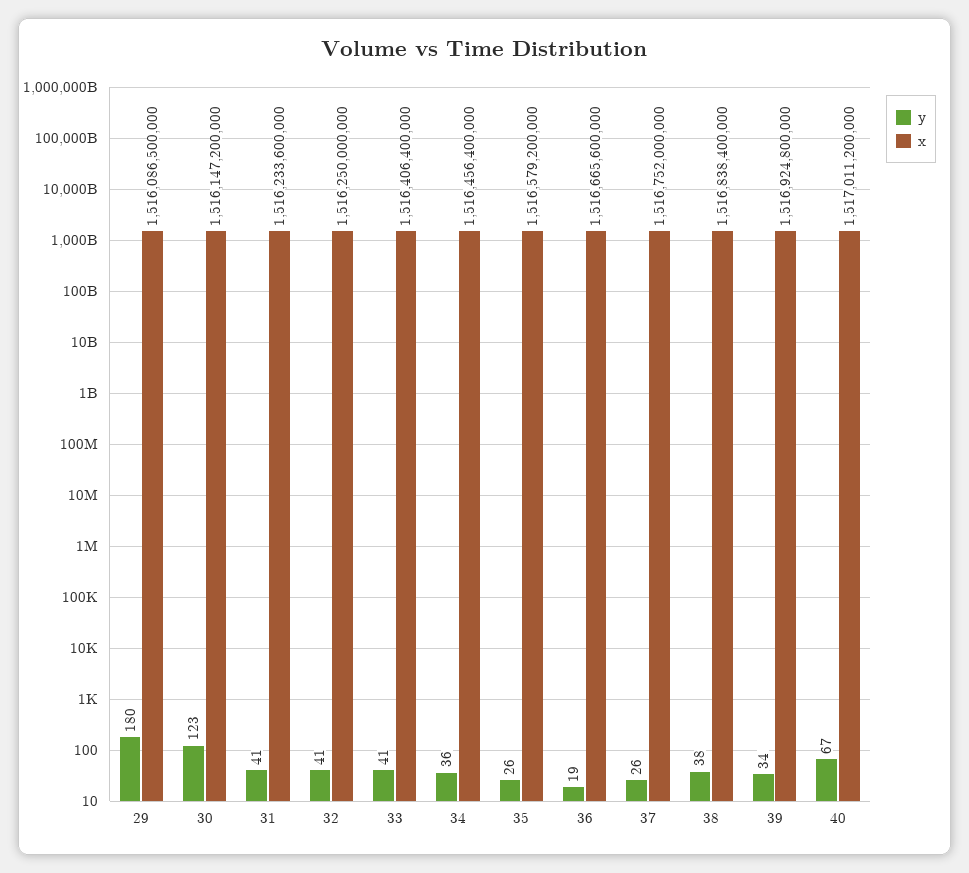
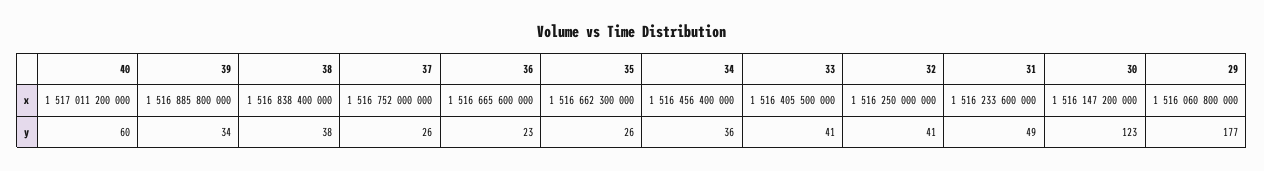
  {
    "y": {
-     "29": 180,
+     "29": 177,
      "30": 123,
-     "31": 41,
+     "31": 49,
      "32": 41,
      "33": 41,
      "34": 36,
      "35": 26,
-     "36": 19,
+     "36": 23,
      "37": 26,
      "38": 38,
      "39": 34,
-     "40": 67
+     "40": 60
    },
    "x": {
-     "29": 1516086500000,
+     "29": 1516060800000,
      "30": 1516147200000,
      "31": 1516233600000,
      "32": 1516250000000,
-     "33": 1516406400000,
+     "33": 1516405500000,
      "34": 1516456400000,
-     "35": 1516579200000,
+     "35": 1516662300000,
      "36": 1516665600000,
      "37": 1516752000000,
      "38": 1516838400000,
-     "39": 1516924800000,
+     "39": 1516885800000,
      "40": 1517011200000
    }
  }

